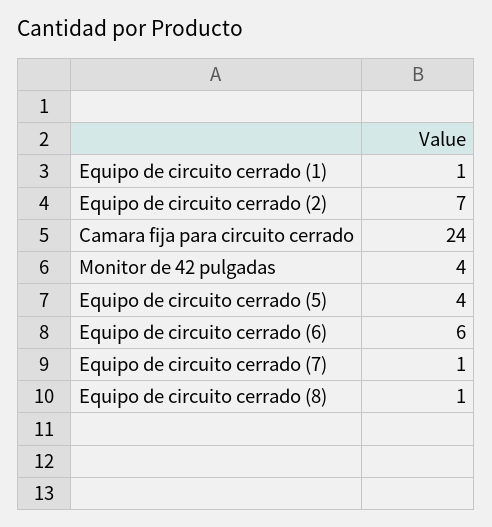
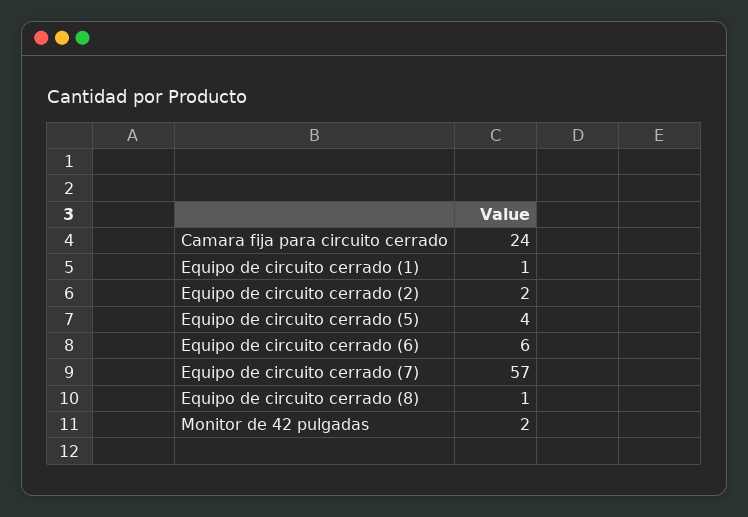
  {
    "Equipo de circuito cerrado (1)": 1,
-   "Equipo de circuito cerrado (2)": 7,
+   "Equipo de circuito cerrado (2)": 2,
    "Camara fija para circuito cerrado": 24,
-   "Monitor de 42 pulgadas": 4,
+   "Monitor de 42 pulgadas": 2,
    "Equipo de circuito cerrado (5)": 4,
    "Equipo de circuito cerrado (6)": 6,
-   "Equipo de circuito cerrado (7)": 1,
+   "Equipo de circuito cerrado (7)": 57,
    "Equipo de circuito cerrado (8)": 1
  }

